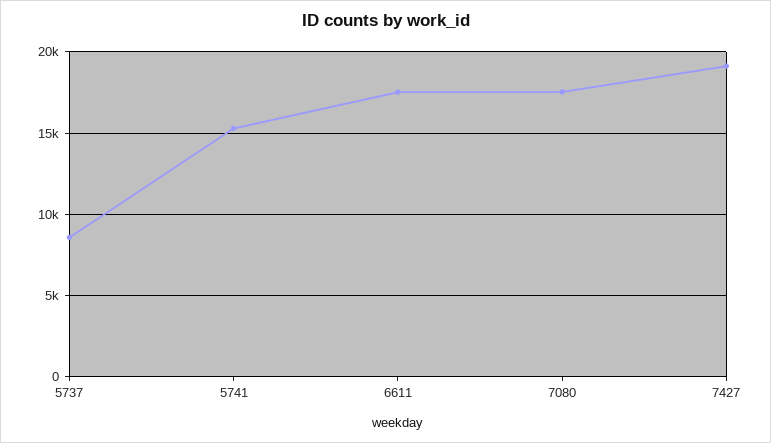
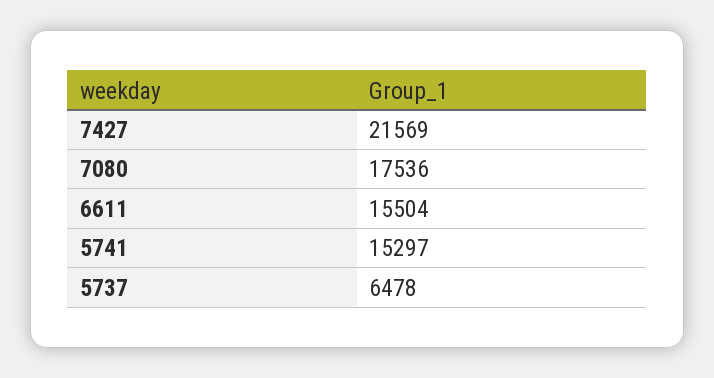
  {
-   "5737": 8500,
+   "5737": 6478,
    "5741": 15297,
-   "6611": 17500,
+   "6611": 15504,
    "7080": 17536,
-   "7427": 19000
+   "7427": 21569
  }

